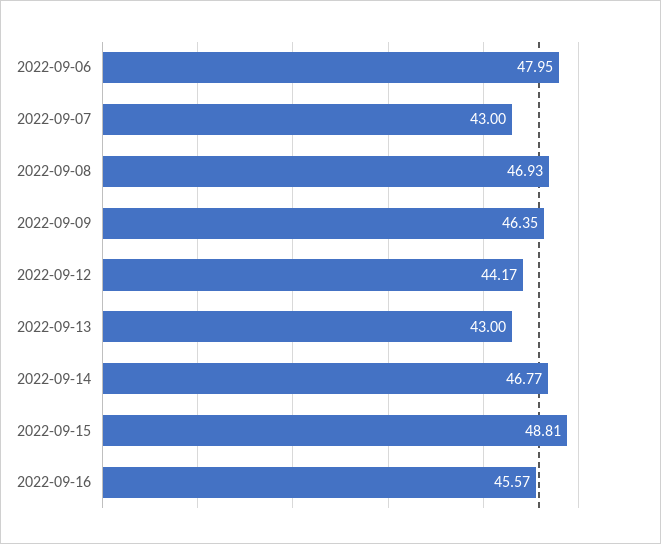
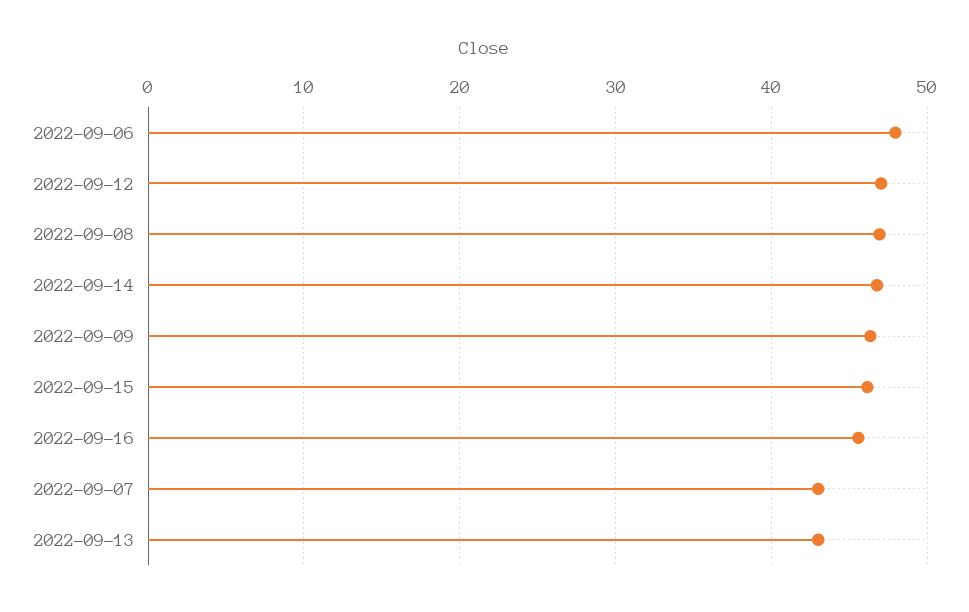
  {
    "2022-09-06": 47.95,
    "2022-09-07": 43,
    "2022-09-08": 46.93,
    "2022-09-09": 46.35,
-   "2022-09-12": 44.17,
+   "2022-09-12": 47,
    "2022-09-13": 43,
    "2022-09-14": 46.77,
-   "2022-09-15": 48.81,
+   "2022-09-15": 46,
    "2022-09-16": 45.57
  }

